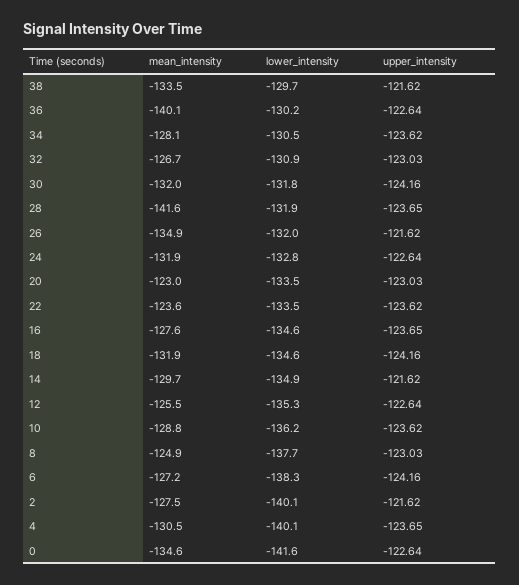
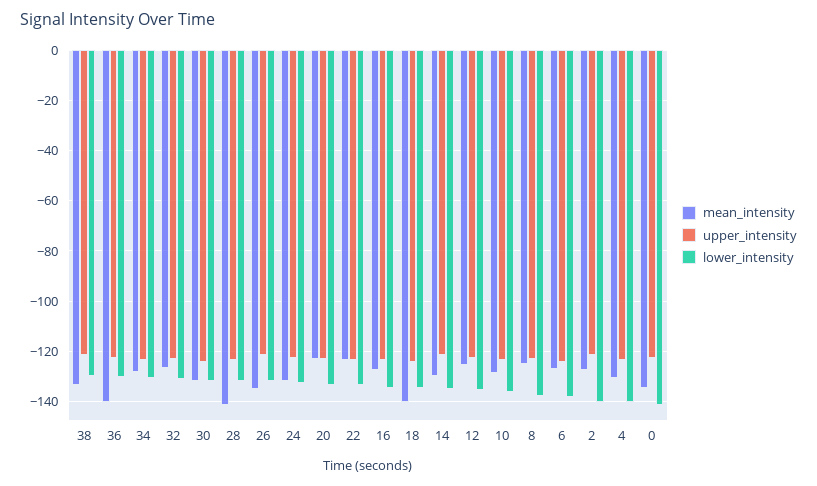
  {
    "mean_intensity": {
      "38": -133.5,
      "36": -140.1,
      "34": -128.1,
      "32": -126.7,
      "30": -132,
      "28": -141.6,
      "26": -134.9,
      "24": -131.9,
      "20": -123,
      "22": -123.6,
      "16": -127.6,
-     "18": -131.9,
+     "18": -140,
      "14": -129.7,
      "12": -125.5,
      "10": -128.8,
      "8": -124.9,
      "6": -127.2,
      "2": -127.5,
      "4": -130.5,
      "0": -134.6
    },
    "lower_intensity": {
      "38": -129.7,
      "36": -130.2,
      "34": -130.5,
      "32": -130.9,
      "30": -131.8,
      "28": -131.9,
      "26": -132,
      "24": -132.8,
      "20": -133.5,
      "22": -133.5,
      "16": -134.6,
      "18": -134.6,
      "14": -134.9,
      "12": -135.3,
      "10": -136.2,
      "8": -137.7,
      "6": -138.3,
      "2": -140.1,
      "4": -140.1,
      "0": -141.6
    },
    "upper_intensity": {
      "38": -121.62,
      "36": -122.64,
      "34": -123.62,
      "32": -123.03,
      "30": -124.16,
      "28": -123.65,
      "26": -121.62,
      "24": -122.64,
      "20": -123.03,
      "22": -123.62,
      "16": -123.65,
      "18": -124.16,
      "14": -121.62,
      "12": -122.64,
      "10": -123.62,
      "8": -123.03,
      "6": -124.16,
      "2": -121.62,
      "4": -123.65,
      "0": -122.64
    }
  }

